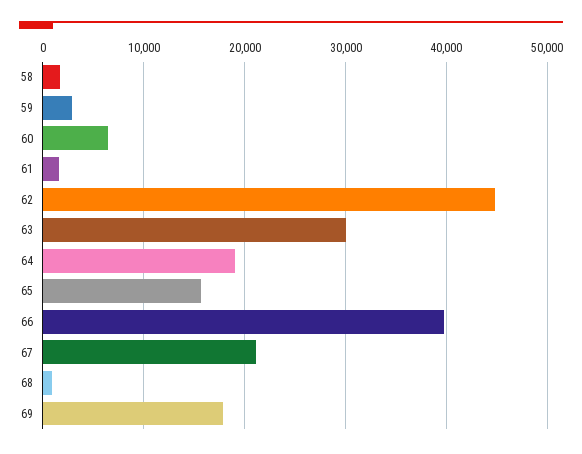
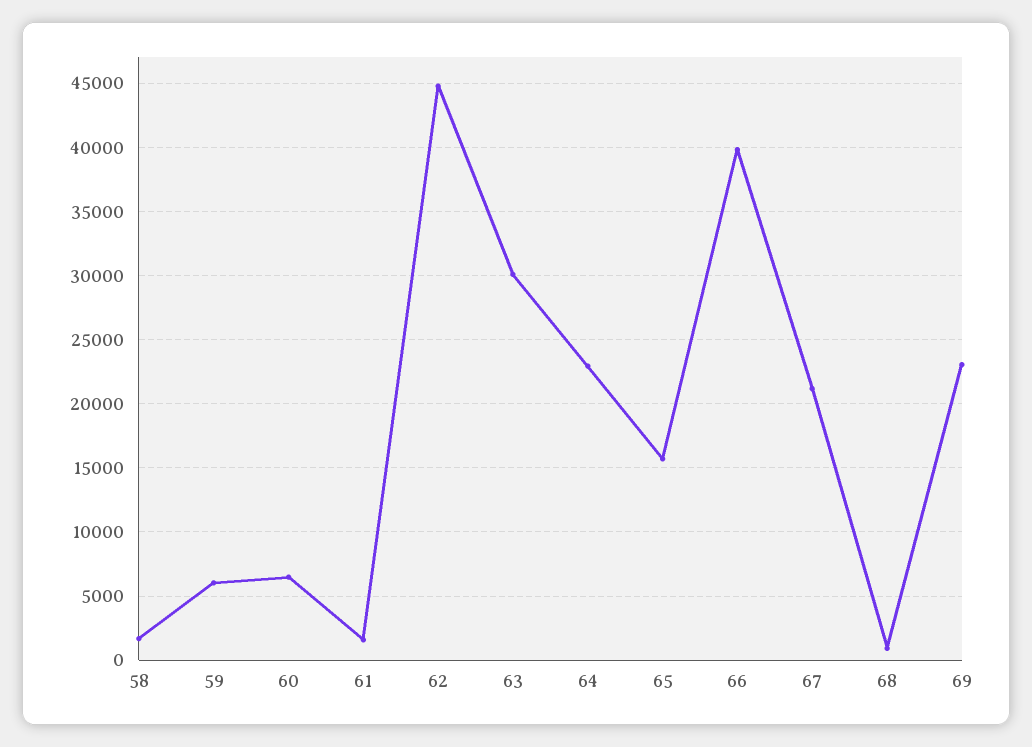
  {
    "58": 1500,
-   "59": 3000,
+   "59": 6000,
    "60": 6500,
    "61": 1500,
    "62": 45000,
    "63": 30000,
-   "64": 19000,
+   "64": 23000,
    "65": 15500,
    "66": 40000,
    "67": 21000,
    "68": 1000,
-   "69": 18000
+   "69": 23000
  }

